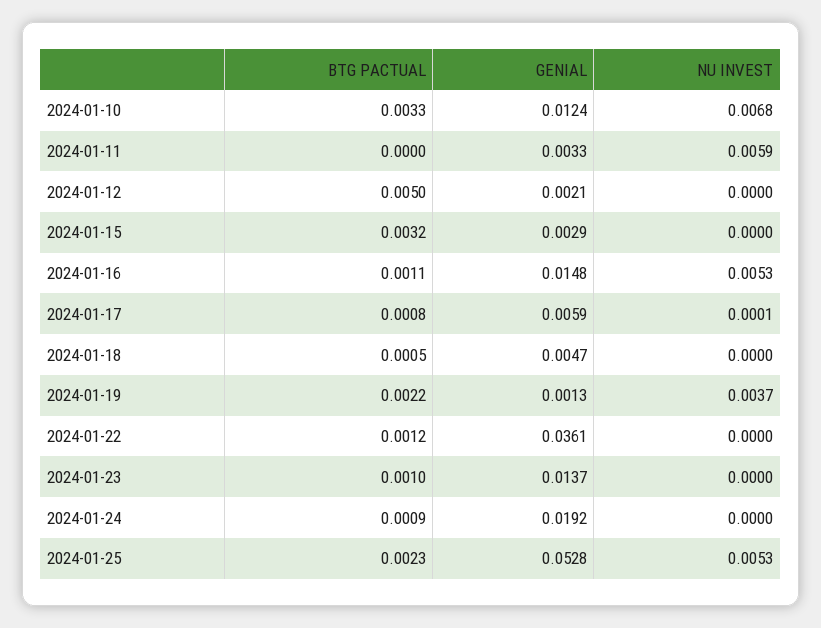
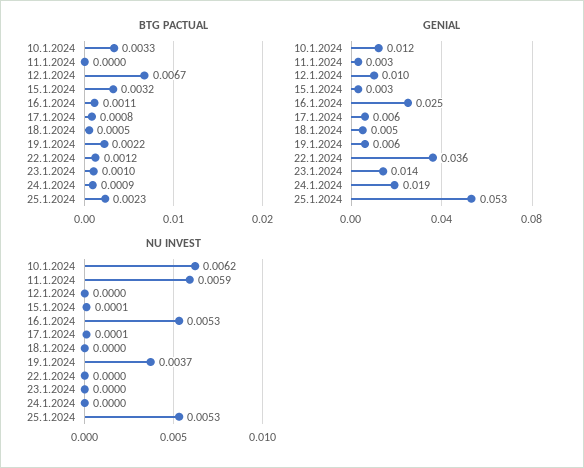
  {
    "BTG PACTUAL": {
      "2024-01-10": 0.0033,
      "2024-01-11": 0,
-     "2024-01-12": 0.005,
+     "2024-01-12": 0.0067,
      "2024-01-15": 0.0032,
      "2024-01-16": 0.0011,
      "2024-01-17": 0.0008,
      "2024-01-18": 0.0005,
      "2024-01-19": 0.0022,
      "2024-01-22": 0.0012,
      "2024-01-23": 0.001,
      "2024-01-24": 0.0009,
      "2024-01-25": 0.0023
    },
    "GENIAL": {
      "2024-01-10": 0.0124,
      "2024-01-11": 0.0033,
-     "2024-01-12": 0.0021,
+     "2024-01-12": 0.01,
      "2024-01-15": 0.0029,
-     "2024-01-16": 0.0148,
+     "2024-01-16": 0.025,
      "2024-01-17": 0.0059,
      "2024-01-18": 0.0047,
-     "2024-01-19": 0.0013,
+     "2024-01-19": 0.006,
      "2024-01-22": 0.0361,
      "2024-01-23": 0.0137,
      "2024-01-24": 0.0192,
      "2024-01-25": 0.0528
    },
    "NU INVEST": {
-     "2024-01-10": 0.0068,
+     "2024-01-10": 0.0062,
      "2024-01-11": 0.0059,
      "2024-01-12": 0,
-     "2024-01-15": 0,
+     "2024-01-15": 0.0001,
      "2024-01-16": 0.0053,
      "2024-01-17": 0.0001,
      "2024-01-18": 0,
      "2024-01-19": 0.0037,
      "2024-01-22": 0,
      "2024-01-23": 0,
      "2024-01-24": 0,
      "2024-01-25": 0.0053
    }
  }

